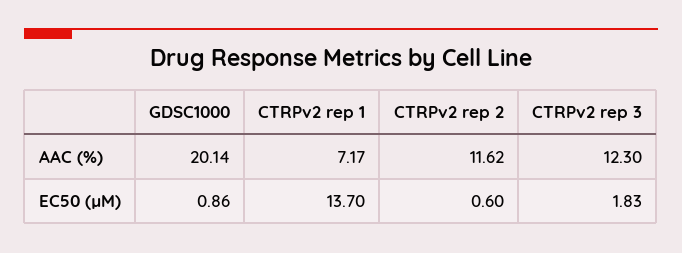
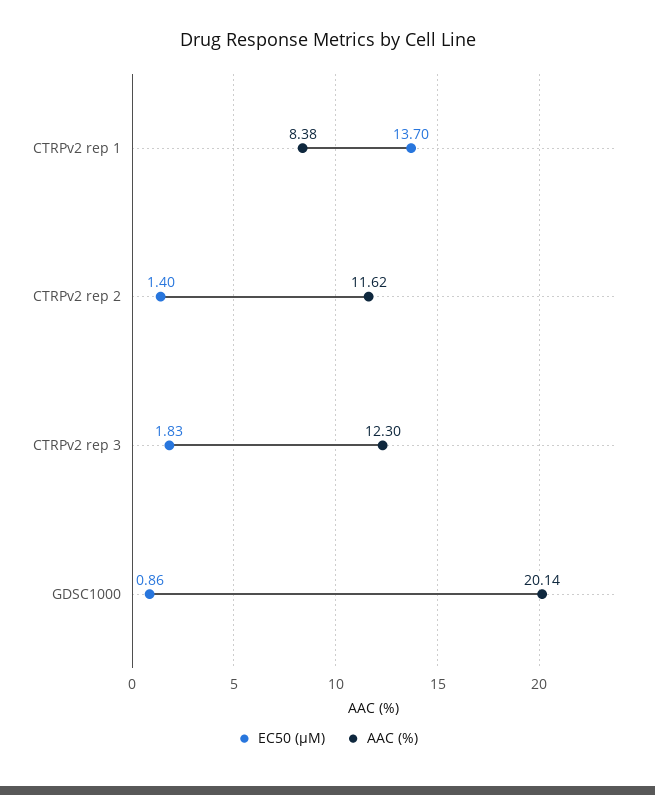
  {
    "AAC (%)": {
      "GDSC1000": 20.14,
-     "CTRPv2 rep 1": 7.17,
+     "CTRPv2 rep 1": 8.38,
      "CTRPv2 rep 2": 11.62,
      "CTRPv2 rep 3": 12.3
    },
    "EC50 (µM)": {
      "GDSC1000": 0.86,
      "CTRPv2 rep 1": 13.7,
-     "CTRPv2 rep 2": 0.6,
+     "CTRPv2 rep 2": 1.4,
      "CTRPv2 rep 3": 1.83
    }
  }

